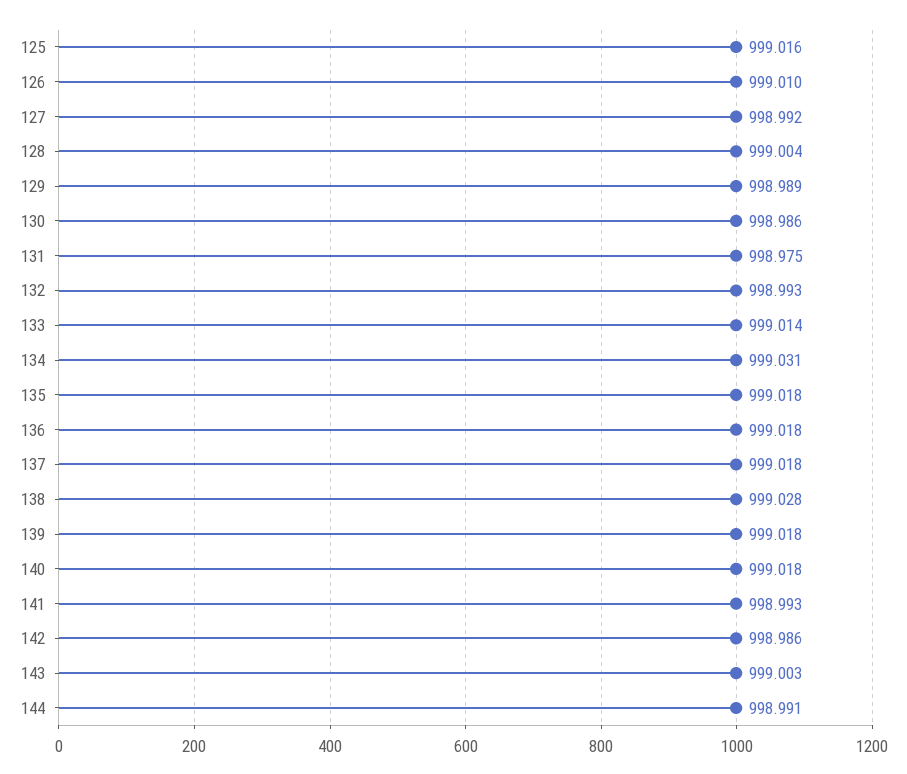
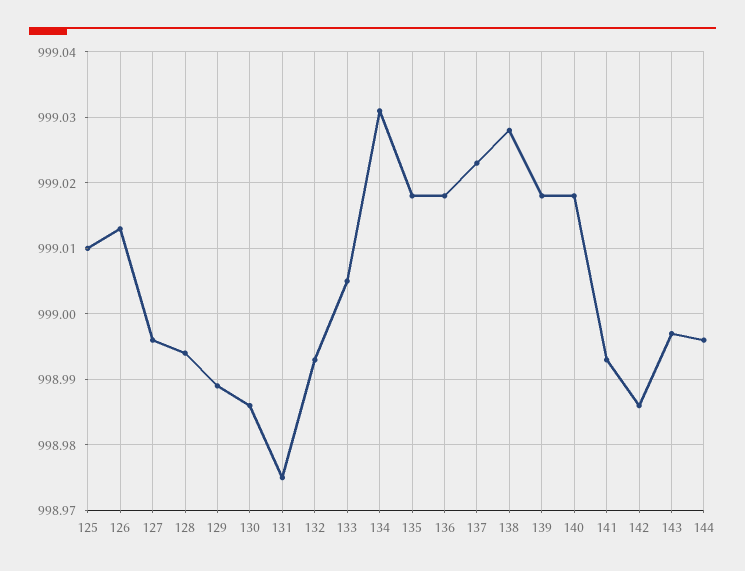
  {
-   "125": 999.016,
+   "125": 999.01,
-   "126": 999.01,
+   "126": 999.013,
-   "127": 998.992,
+   "127": 998.996,
-   "128": 999.004,
+   "128": 998.994,
    "129": 998.989,
    "130": 998.986,
    "131": 998.975,
    "132": 998.993,
-   "133": 999.014,
+   "133": 999.005,
    "134": 999.031,
    "135": 999.018,
    "136": 999.018,
-   "137": 999.018,
+   "137": 999.023,
    "138": 999.028,
    "139": 999.018,
    "140": 999.018,
    "141": 998.993,
    "142": 998.986,
-   "143": 999.003,
+   "143": 998.997,
-   "144": 998.991
+   "144": 998.996
  }

